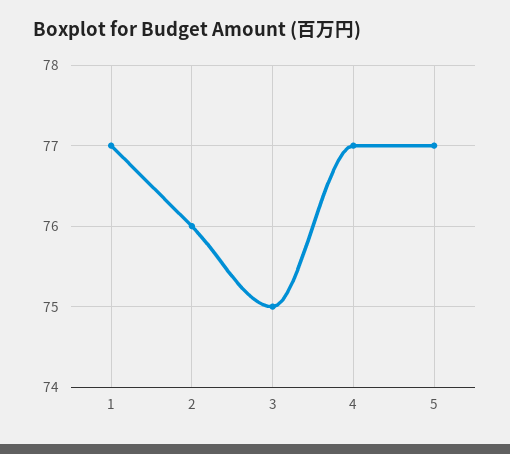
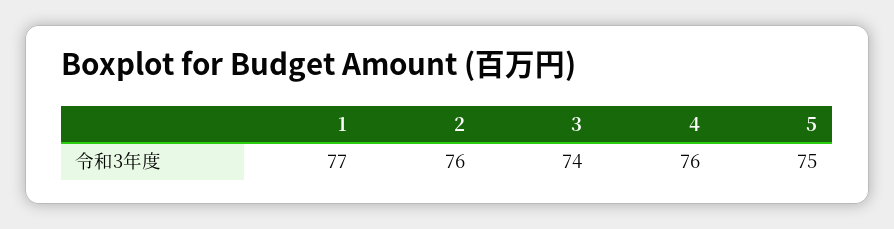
  {
    "1": 77,
    "2": 76,
-   "3": 75,
+   "3": 74,
-   "4": 77,
+   "4": 76,
-   "5": 77
+   "5": 75
  }

